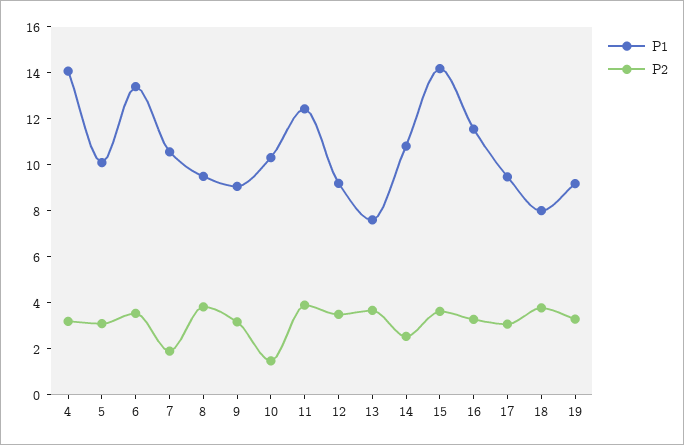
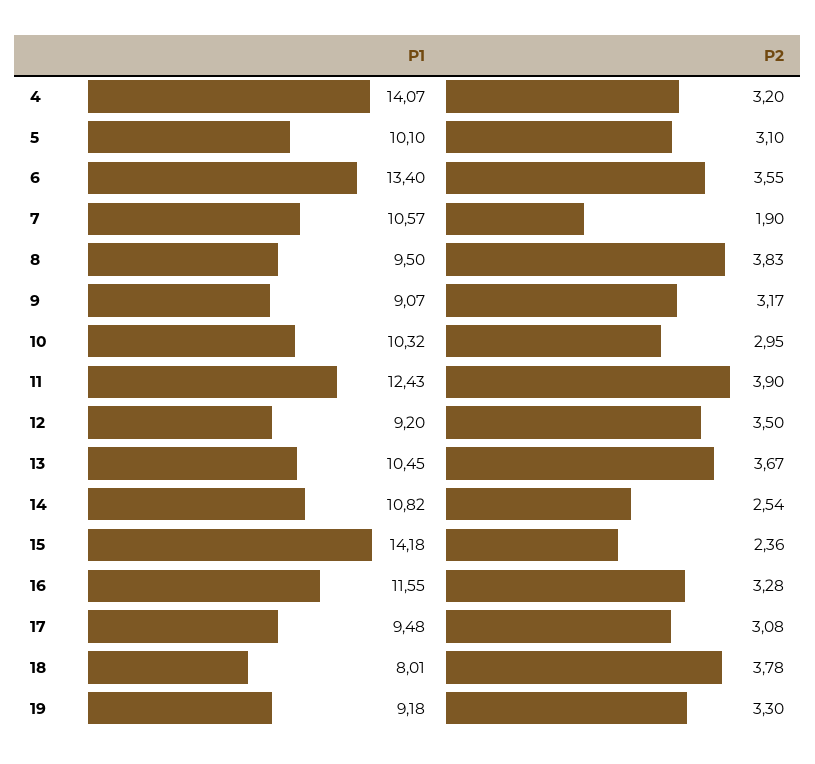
  {
    "P1": {
      "4": 14.07,
      "5": 10.1,
      "6": 13.4,
      "7": 10.57,
      "8": 9.5,
      "9": 9.07,
      "10": 10.32,
      "11": 12.43,
      "12": 9.2,
-     "13": 7.5,
+     "13": 10.45,
      "14": 10.82,
      "15": 14.18,
      "16": 11.55,
      "17": 9.48,
      "18": 8.01,
      "19": 9.18
    },
    "P2": {
      "4": 3.2,
      "5": 3.1,
      "6": 3.55,
      "7": 1.9,
      "8": 3.83,
      "9": 3.17,
-     "10": 1.5,
+     "10": 2.95,
      "11": 3.9,
      "12": 3.5,
      "13": 3.67,
      "14": 2.54,
-     "15": 3.5,
+     "15": 2.36,
      "16": 3.28,
      "17": 3.08,
      "18": 3.78,
      "19": 3.3
    }
  }

